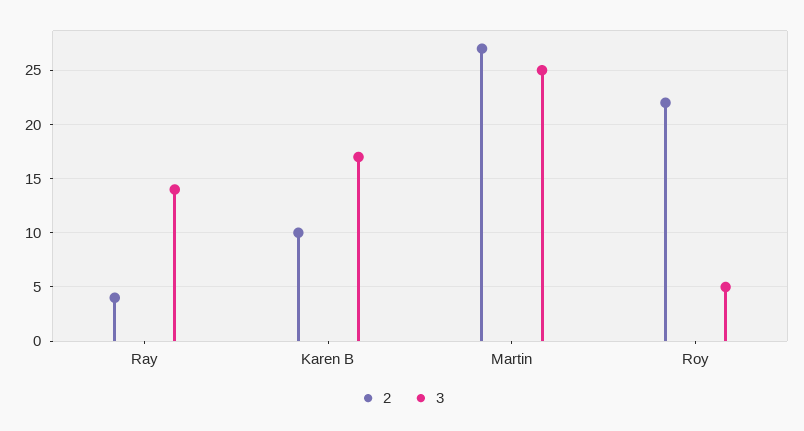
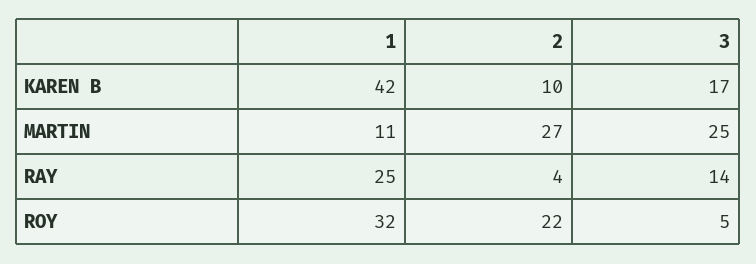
  {
    "2": {
      "Ray": 4,
      "Karen B": 10,
      "Martin": 27,
      "Roy": 22
    },
    "3": {
      "Ray": 14,
      "Karen B": 17,
      "Martin": 25,
      "Roy": 5
-   }
+   },
+   "1": {
+     "Karen B": 42,
+     "Martin": 11,
+     "Ray": 25,
+     "Roy": 32
+   }
  }

